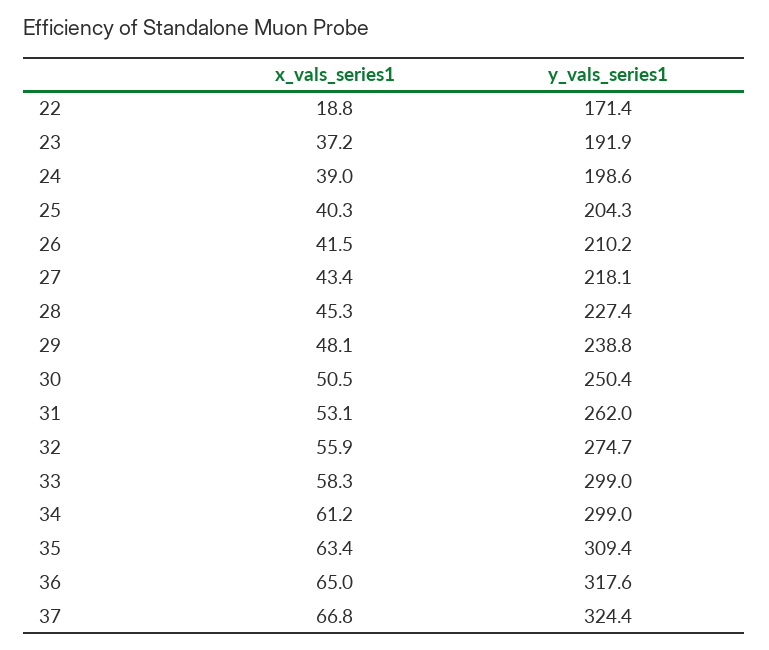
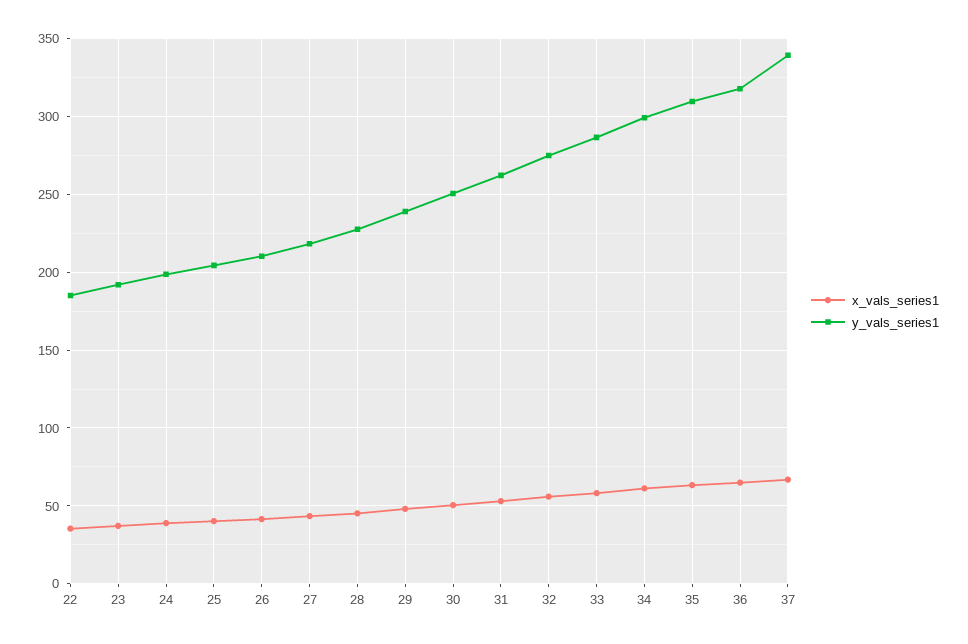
  {
    "x_vals_series1": {
-     "22": 18.8,
+     "22": 35,
      "23": 37.2,
      "24": 39,
      "25": 40.3,
      "26": 41.5,
      "27": 43.4,
      "28": 45.3,
      "29": 48.1,
      "30": 50.5,
      "31": 53.1,
      "32": 55.9,
      "33": 58.3,
      "34": 61.2,
      "35": 63.4,
      "36": 65,
      "37": 66.8
    },
    "y_vals_series1": {
-     "22": 171.4,
+     "22": 185,
      "23": 191.9,
      "24": 198.6,
      "25": 204.3,
      "26": 210.2,
      "27": 218.1,
      "28": 227.4,
      "29": 238.8,
      "30": 250.4,
      "31": 262,
      "32": 274.7,
-     "33": 299,
+     "33": 285,
      "34": 299,
      "35": 309.4,
      "36": 317.6,
-     "37": 324.4
+     "37": 340
    }
  }

